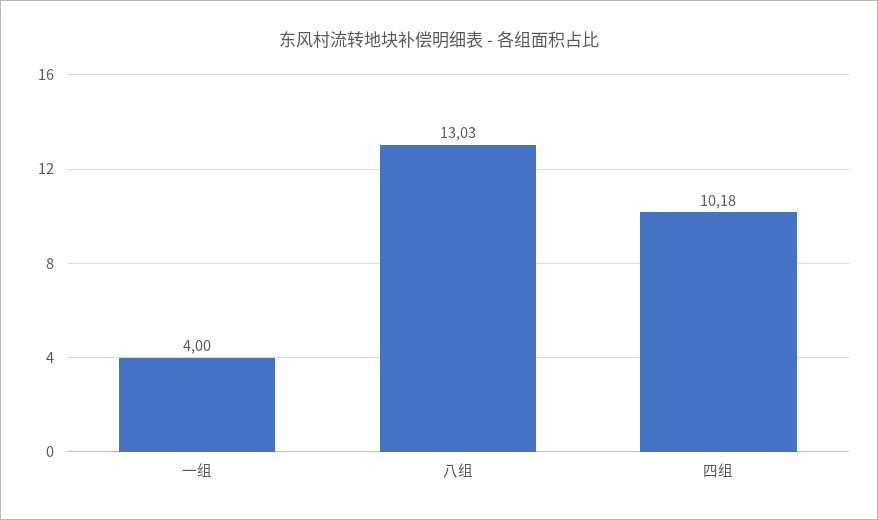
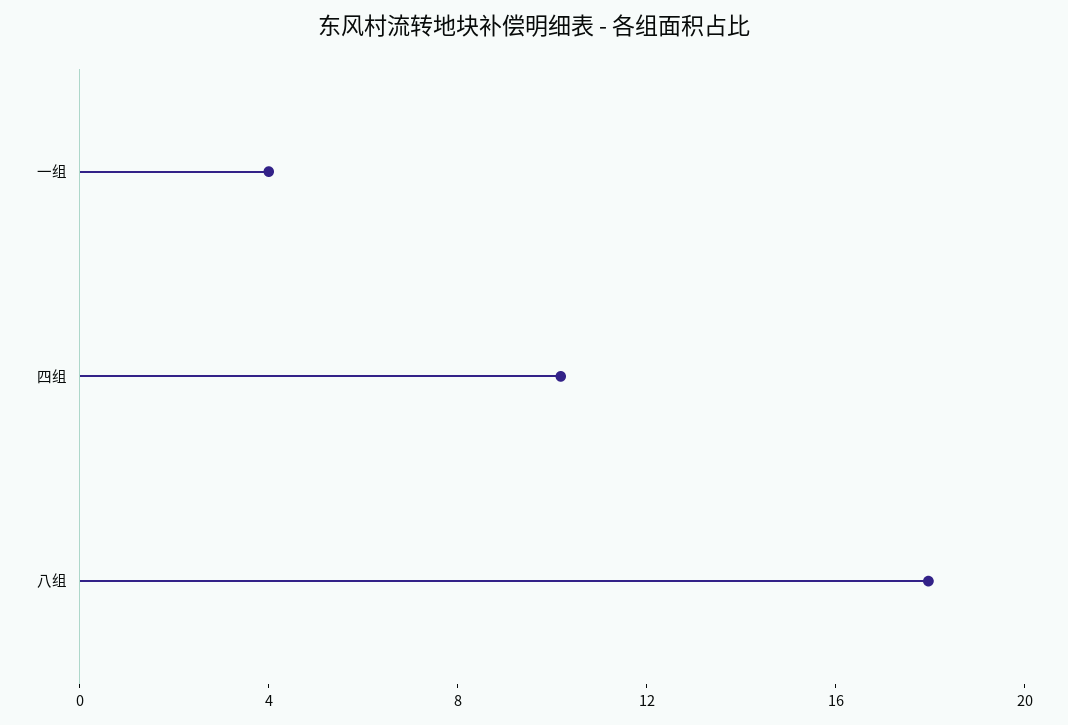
  {
    "一组": 4,
-   "八组": 13.03,
+   "八组": 18,
    "四组": 10.18
  }

